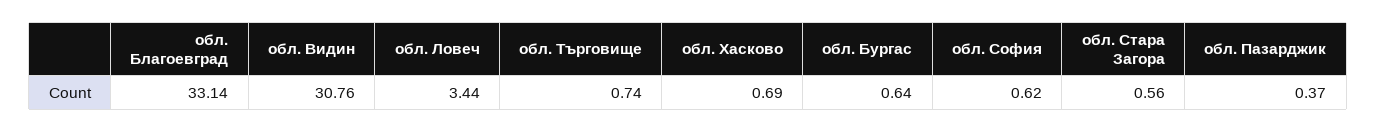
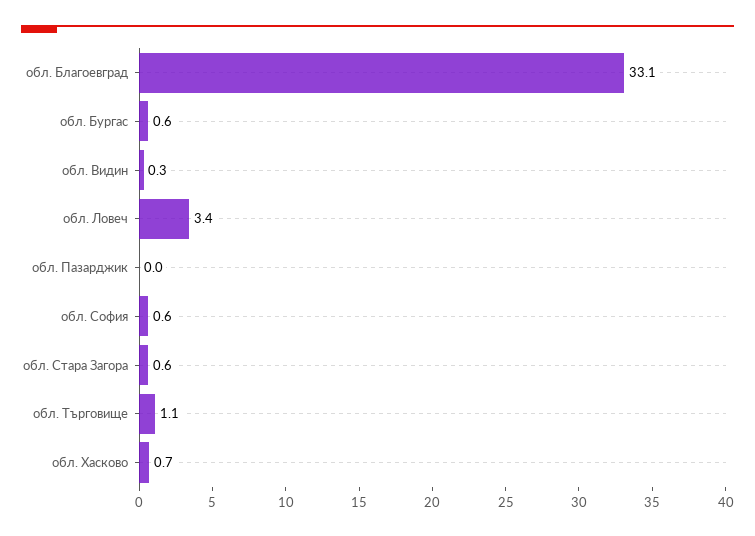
  {
    "обл. Благоевград": 33.14,
-   "обл. Видин": 30.76,
+   "обл. Видин": 0.3,
    "обл. Ловеч": 3.44,
-   "обл. Търговище": 0.74,
+   "обл. Търговище": 1.1,
    "обл. Хасково": 0.69,
    "обл. Бургас": 0.64,
    "обл. София": 0.62,
    "обл. Стара Загора": 0.56,
-   "обл. Пазарджик": 0.37
+   "обл. Пазарджик": 0
  }

